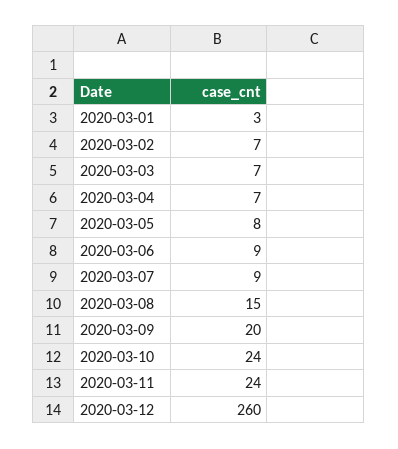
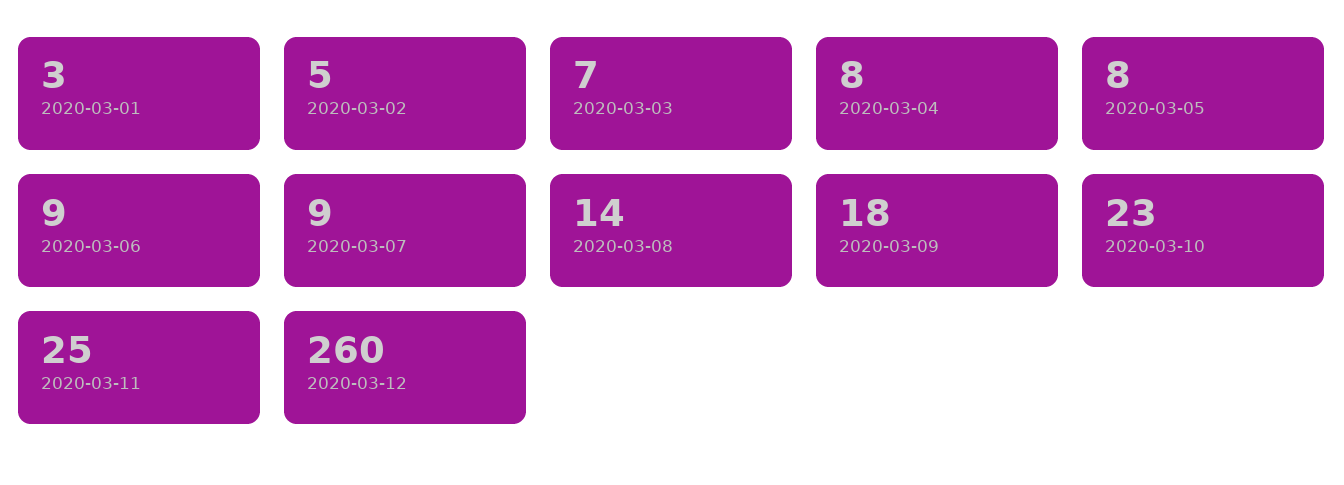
  {
    "2020-03-01": 3,
-   "2020-03-02": 7,
+   "2020-03-02": 5,
    "2020-03-03": 7,
-   "2020-03-04": 7,
+   "2020-03-04": 8,
    "2020-03-05": 8,
    "2020-03-06": 9,
    "2020-03-07": 9,
-   "2020-03-08": 15,
+   "2020-03-08": 14,
-   "2020-03-09": 20,
+   "2020-03-09": 18,
-   "2020-03-10": 24,
+   "2020-03-10": 23,
-   "2020-03-11": 24,
+   "2020-03-11": 25,
    "2020-03-12": 260
  }

